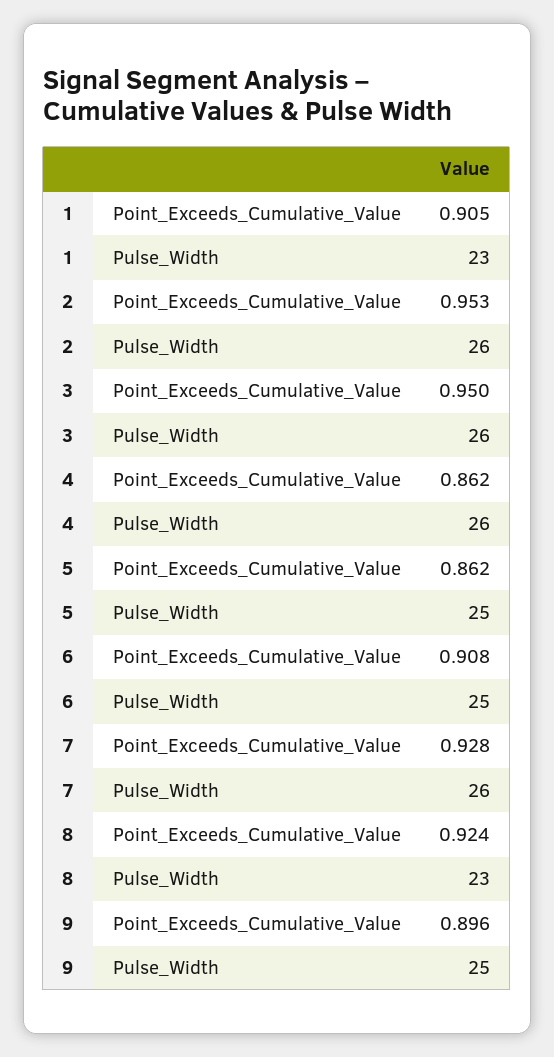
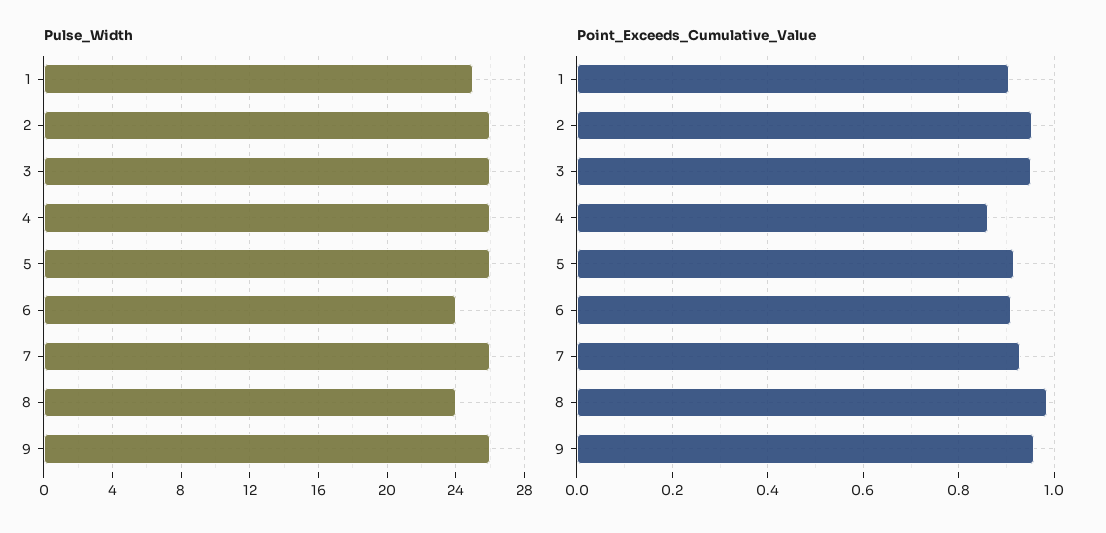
  {
    "Point_Exceeds_Cumulative_Value": {
      "1": 0.905,
      "2": 0.953,
      "3": 0.95,
      "4": 0.862,
-     "5": 0.862,
+     "5": 0.92,
      "6": 0.908,
      "7": 0.928,
-     "8": 0.924,
+     "8": 0.98,
-     "9": 0.896
+     "9": 0.96
    },
    "Pulse_Width": {
-     "1": 23,
+     "1": 25,
      "2": 26,
      "3": 26,
      "4": 26,
-     "5": 25,
+     "5": 26,
-     "6": 25,
+     "6": 24,
      "7": 26,
-     "8": 23,
+     "8": 24,
-     "9": 25
+     "9": 26
    }
  }

